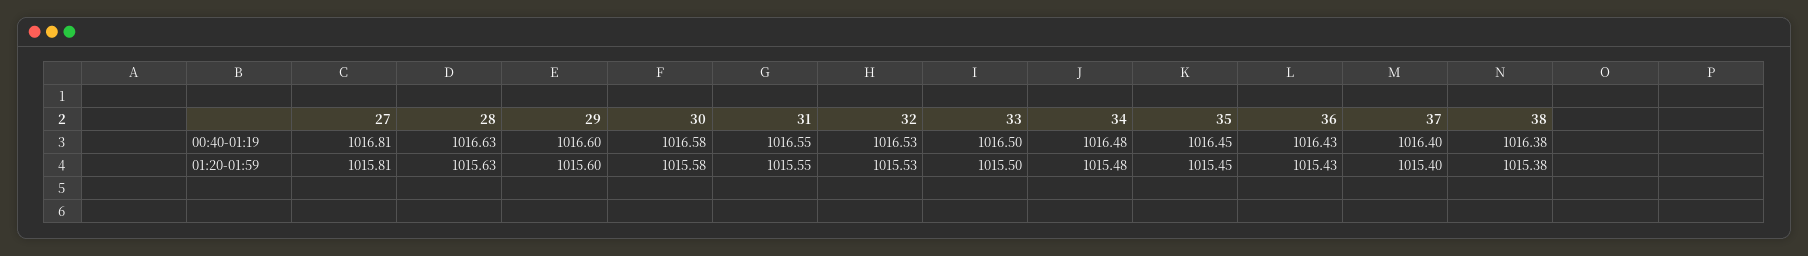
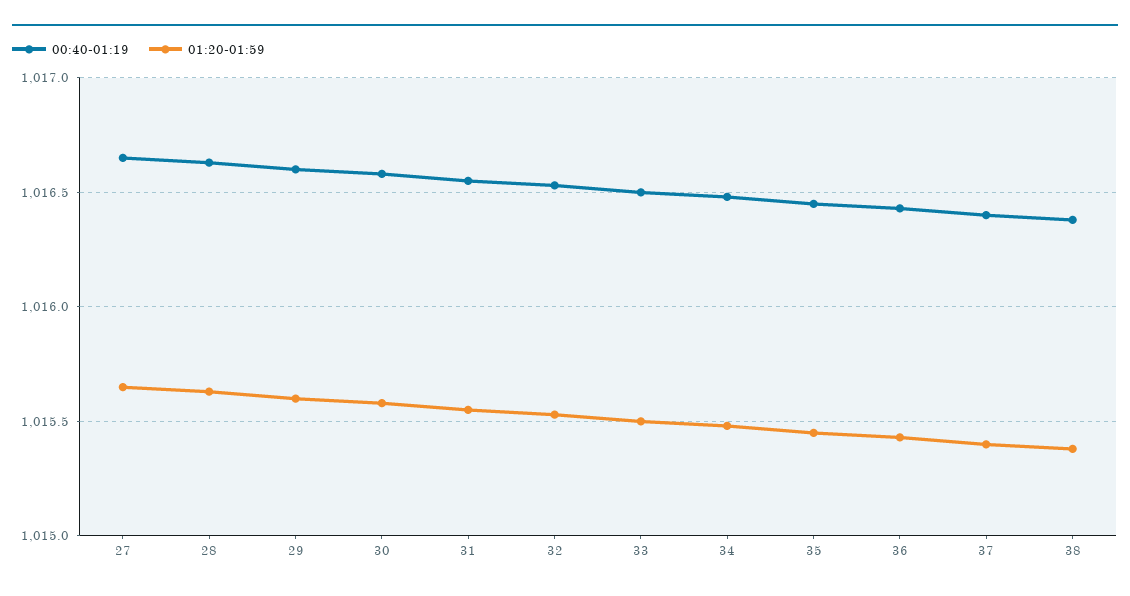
  {
    "00:40-01:19": {
-     "27": 1016.81,
+     "27": 1016.65,
      "28": 1016.63,
      "29": 1016.6,
      "30": 1016.58,
      "31": 1016.55,
      "32": 1016.53,
      "33": 1016.5,
      "34": 1016.48,
      "35": 1016.45,
      "36": 1016.43,
      "37": 1016.4,
      "38": 1016.38
    },
    "01:20-01:59": {
-     "27": 1015.81,
+     "27": 1015.65,
      "28": 1015.63,
      "29": 1015.6,
      "30": 1015.58,
      "31": 1015.55,
      "32": 1015.53,
      "33": 1015.5,
      "34": 1015.48,
      "35": 1015.45,
      "36": 1015.43,
      "37": 1015.4,
      "38": 1015.38
    }
  }

